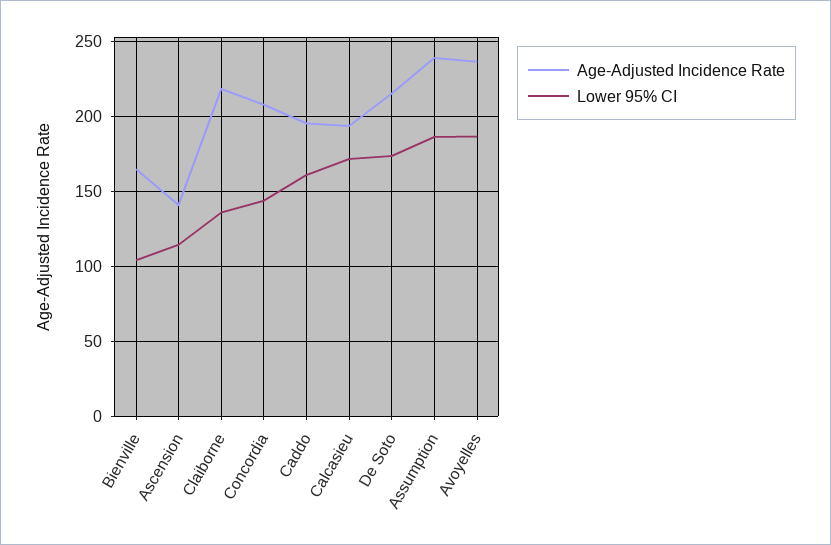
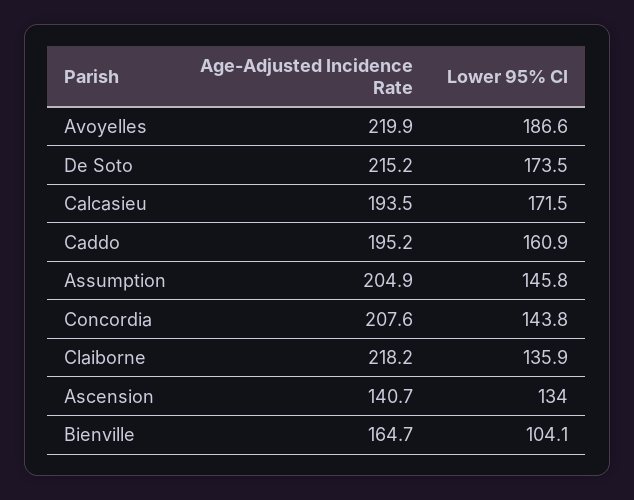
  {
    "Age-Adjusted Incidence Rate": {
      "Bienville": 164.7,
      "Ascension": 140.7,
      "Claiborne": 218.2,
      "Concordia": 207.6,
      "Caddo": 195.2,
      "Calcasieu": 193.5,
      "De Soto": 215.2,
-     "Assumption": 240,
+     "Assumption": 204.9,
-     "Avoyelles": 235
+     "Avoyelles": 219.9
    },
    "Lower 95% CI": {
      "Bienville": 104.1,
-     "Ascension": 115,
+     "Ascension": 134,
      "Claiborne": 135.9,
      "Concordia": 143.8,
      "Caddo": 160.9,
      "Calcasieu": 171.5,
      "De Soto": 173.5,
-     "Assumption": 185,
+     "Assumption": 145.8,
      "Avoyelles": 186.6
    }
  }

